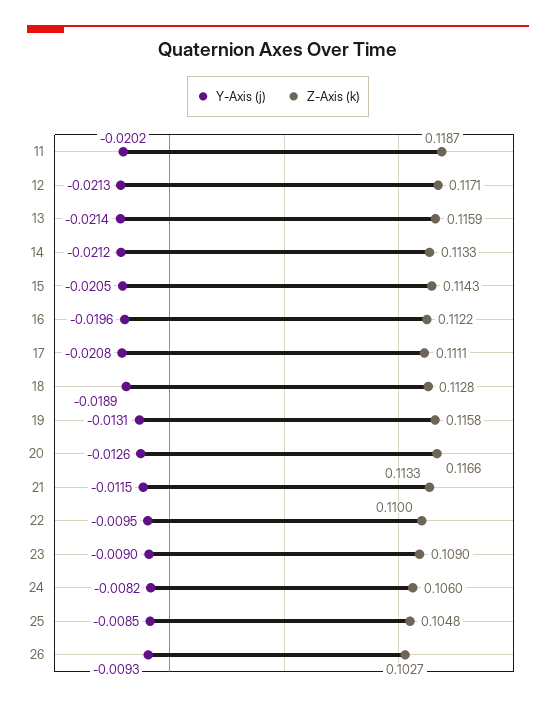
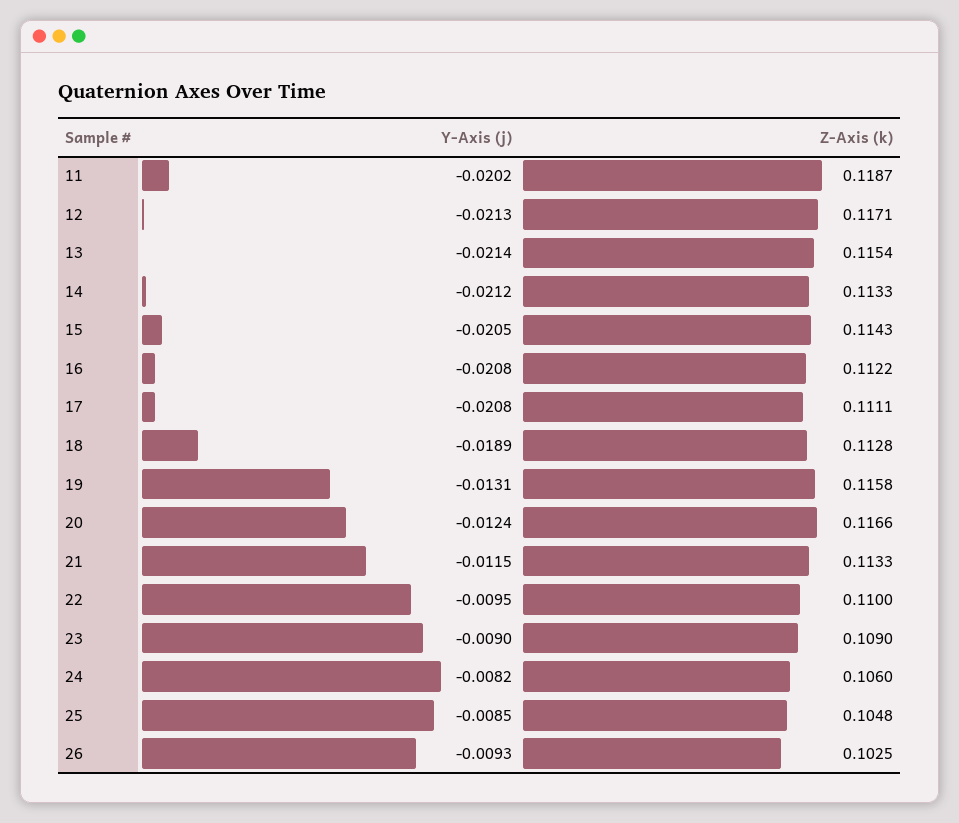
  {
    "Y-Axis (j)": {
      "11": -0.0202,
      "12": -0.0213,
      "13": -0.0214,
      "14": -0.0212,
      "15": -0.0205,
-     "16": -0.0196,
+     "16": -0.0208,
      "17": -0.0208,
      "18": -0.0189,
      "19": -0.0131,
-     "20": -0.0126,
+     "20": -0.0124,
      "21": -0.0115,
      "22": -0.0095,
      "23": -0.009,
      "24": -0.0082,
      "25": -0.0085,
      "26": -0.0093
    },
    "Z-Axis (k)": {
      "11": 0.1187,
      "12": 0.1171,
-     "13": 0.1159,
+     "13": 0.1154,
      "14": 0.1133,
      "15": 0.1143,
      "16": 0.1122,
      "17": 0.1111,
      "18": 0.1128,
      "19": 0.1158,
      "20": 0.1166,
      "21": 0.1133,
      "22": 0.11,
      "23": 0.109,
      "24": 0.106,
      "25": 0.1048,
-     "26": 0.1027
+     "26": 0.1025
    }
  }

